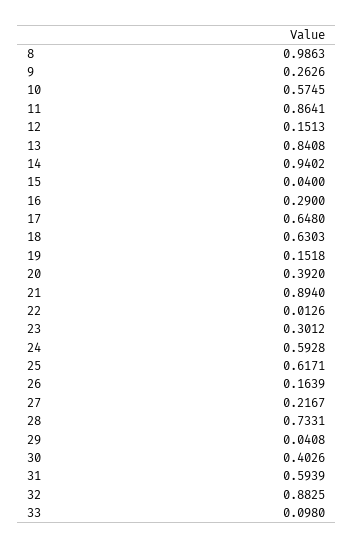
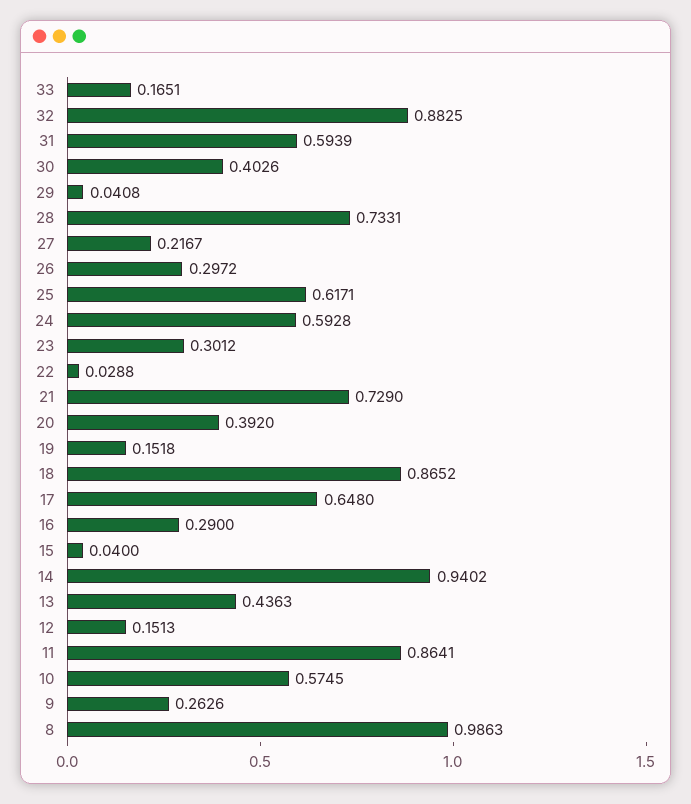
  {
    "8": 0.9863,
    "9": 0.2626,
    "10": 0.5745,
    "11": 0.8641,
    "12": 0.1513,
-   "13": 0.8408,
+   "13": 0.4363,
    "14": 0.9402,
    "15": 0.04,
    "16": 0.29,
    "17": 0.648,
-   "18": 0.6303,
+   "18": 0.8652,
    "19": 0.1518,
    "20": 0.392,
-   "21": 0.894,
+   "21": 0.729,
-   "22": 0.0126,
+   "22": 0.0288,
    "23": 0.3012,
    "24": 0.5928,
    "25": 0.6171,
-   "26": 0.1639,
+   "26": 0.2972,
    "27": 0.2167,
    "28": 0.7331,
    "29": 0.0408,
    "30": 0.4026,
    "31": 0.5939,
    "32": 0.8825,
-   "33": 0.098
+   "33": 0.1651
  }

